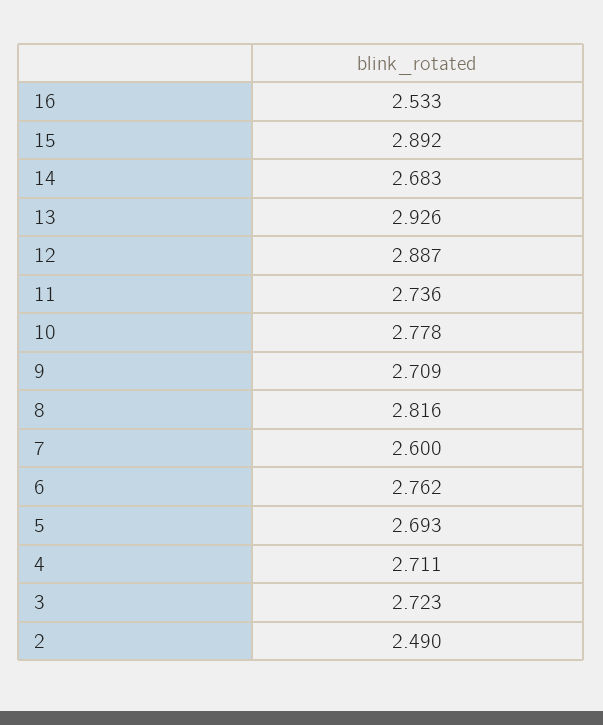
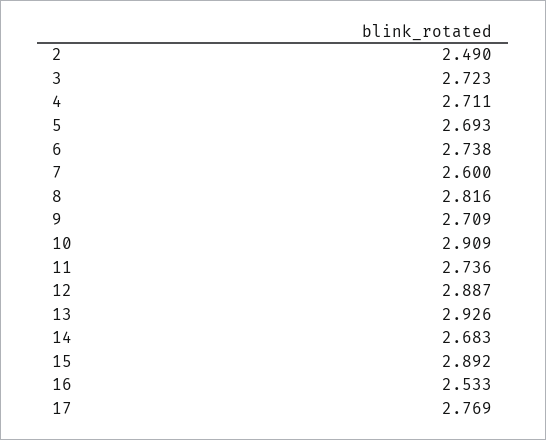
  {
    "16": 2.533,
    "15": 2.892,
    "14": 2.683,
    "13": 2.926,
    "12": 2.887,
    "11": 2.736,
-   "10": 2.778,
+   "10": 2.909,
    "9": 2.709,
    "8": 2.816,
    "7": 2.6,
-   "6": 2.762,
+   "6": 2.738,
    "5": 2.693,
    "4": 2.711,
    "3": 2.723,
-   "2": 2.49
+   "2": 2.49,
+   "17": 2.769
  }

